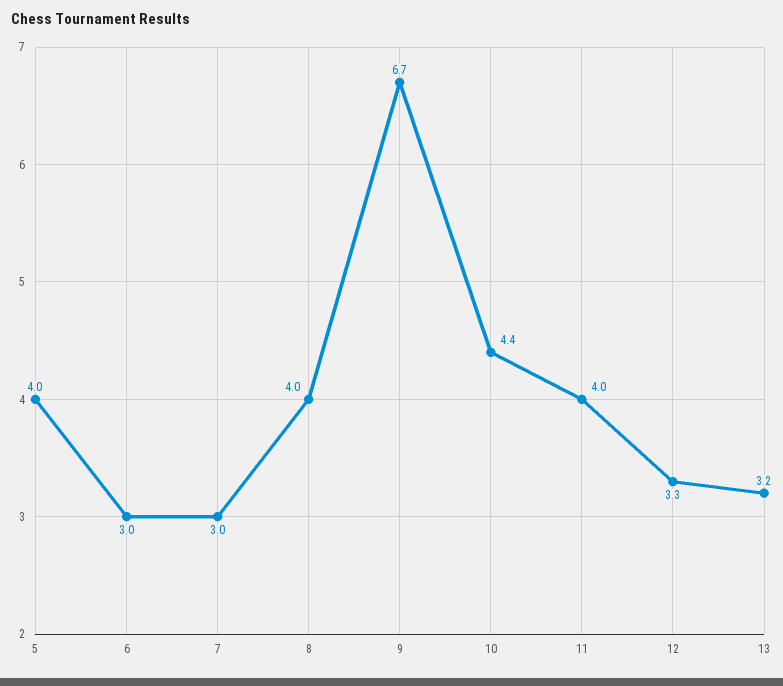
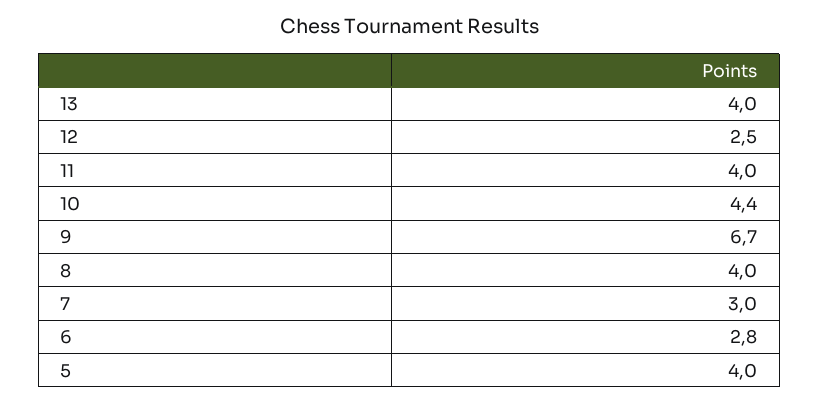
  {
    "5": 4,
-   "6": 3,
+   "6": 2.8,
    "7": 3,
    "8": 4,
    "9": 6.7,
    "10": 4.4,
    "11": 4,
-   "12": 3.3,
+   "12": 2.5,
-   "13": 3.2
+   "13": 4
  }

